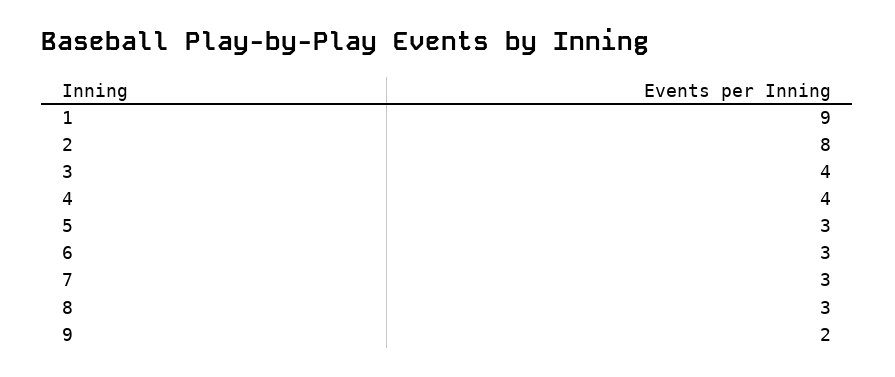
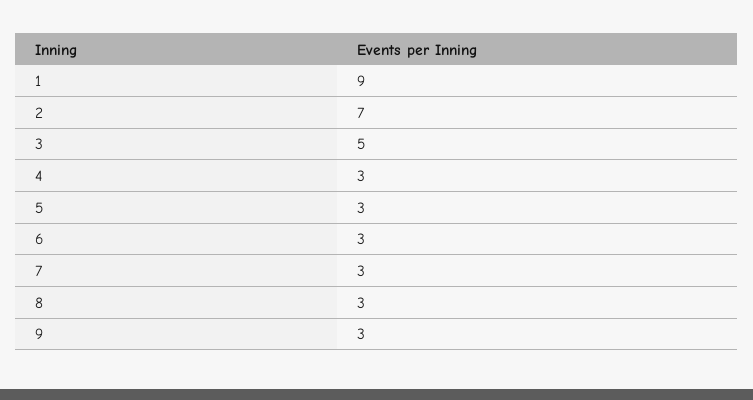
  {
    "1": 9,
-   "2": 8,
+   "2": 7,
-   "3": 4,
+   "3": 5,
-   "4": 4,
+   "4": 3,
    "5": 3,
    "6": 3,
    "7": 3,
    "8": 3,
-   "9": 2
+   "9": 3
  }

